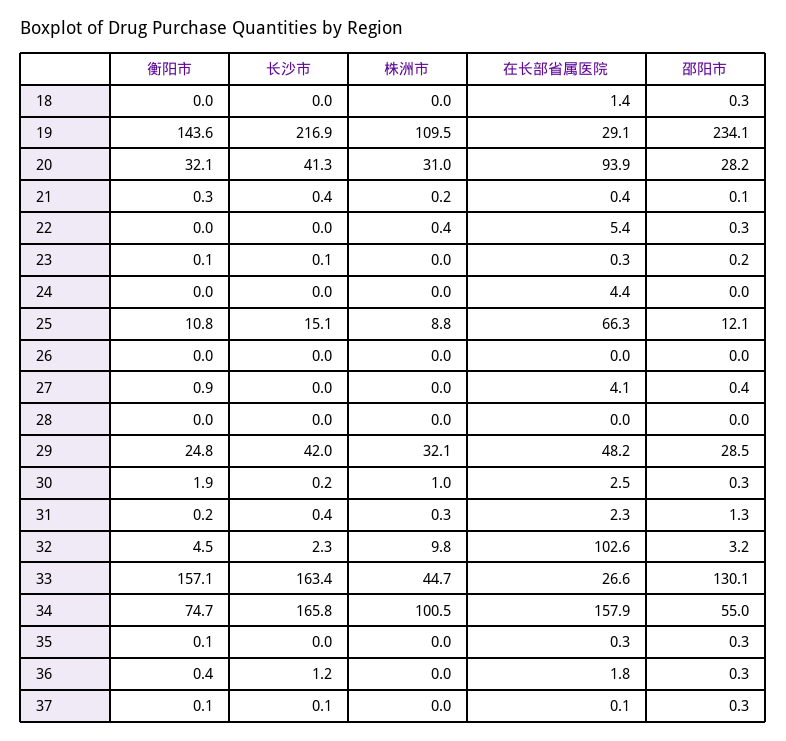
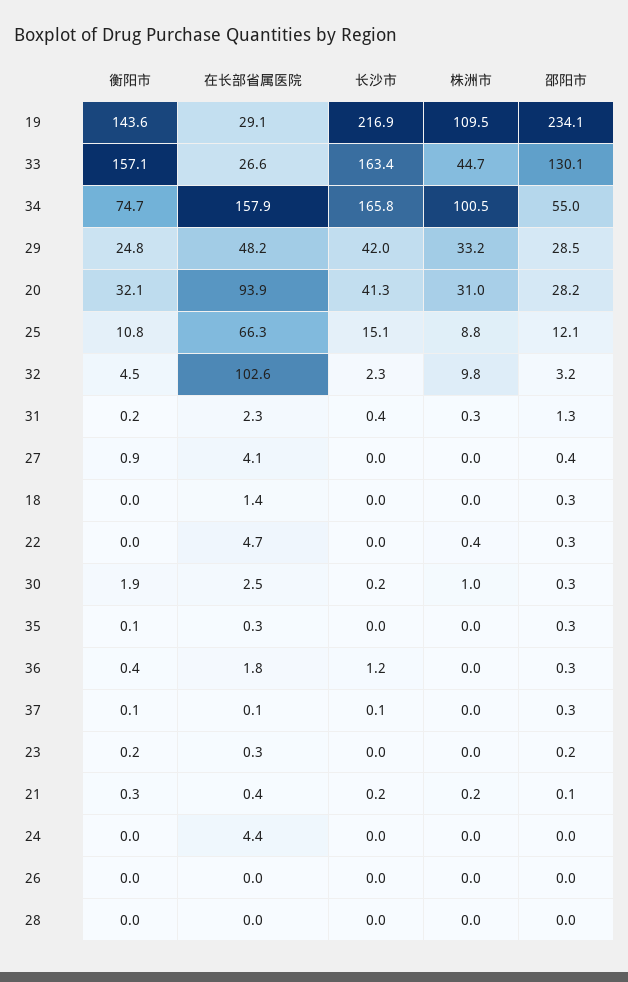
  {
    "衡阳市": {
      "18": 0,
      "19": 143.6,
      "20": 32.1,
      "21": 0.3,
      "22": 0,
-     "23": 0.1,
+     "23": 0.2,
      "24": 0,
      "25": 10.8,
      "26": 0,
      "27": 0.9,
      "28": 0,
      "29": 24.8,
      "30": 1.9,
      "31": 0.2,
      "32": 4.5,
      "33": 157.1,
      "34": 74.7,
      "35": 0.1,
      "36": 0.4,
      "37": 0.1
    },
    "长沙市": {
      "18": 0,
      "19": 216.9,
      "20": 41.3,
-     "21": 0.4,
+     "21": 0.2,
      "22": 0,
-     "23": 0.1,
+     "23": 0,
      "24": 0,
      "25": 15.1,
      "26": 0,
      "27": 0,
      "28": 0,
      "29": 42,
      "30": 0.2,
      "31": 0.4,
      "32": 2.3,
      "33": 163.4,
      "34": 165.8,
      "35": 0,
      "36": 1.2,
      "37": 0.1
    },
    "株洲市": {
      "18": 0,
      "19": 109.5,
      "20": 31,
      "21": 0.2,
      "22": 0.4,
      "23": 0,
      "24": 0,
      "25": 8.8,
      "26": 0,
      "27": 0,
      "28": 0,
-     "29": 32.1,
+     "29": 33.2,
      "30": 1,
      "31": 0.3,
      "32": 9.8,
      "33": 44.7,
      "34": 100.5,
      "35": 0,
      "36": 0,
      "37": 0
    },
    "在长部省属医院": {
      "18": 1.4,
      "19": 29.1,
      "20": 93.9,
      "21": 0.4,
-     "22": 5.4,
+     "22": 4.7,
      "23": 0.3,
      "24": 4.4,
      "25": 66.3,
      "26": 0,
      "27": 4.1,
      "28": 0,
      "29": 48.2,
      "30": 2.5,
      "31": 2.3,
      "32": 102.6,
      "33": 26.6,
      "34": 157.9,
      "35": 0.3,
      "36": 1.8,
      "37": 0.1
    },
    "邵阳市": {
      "18": 0.3,
      "19": 234.1,
      "20": 28.2,
      "21": 0.1,
      "22": 0.3,
      "23": 0.2,
      "24": 0,
      "25": 12.1,
      "26": 0,
      "27": 0.4,
      "28": 0,
      "29": 28.5,
      "30": 0.3,
      "31": 1.3,
      "32": 3.2,
      "33": 130.1,
      "34": 55,
      "35": 0.3,
      "36": 0.3,
      "37": 0.3
    }
  }

